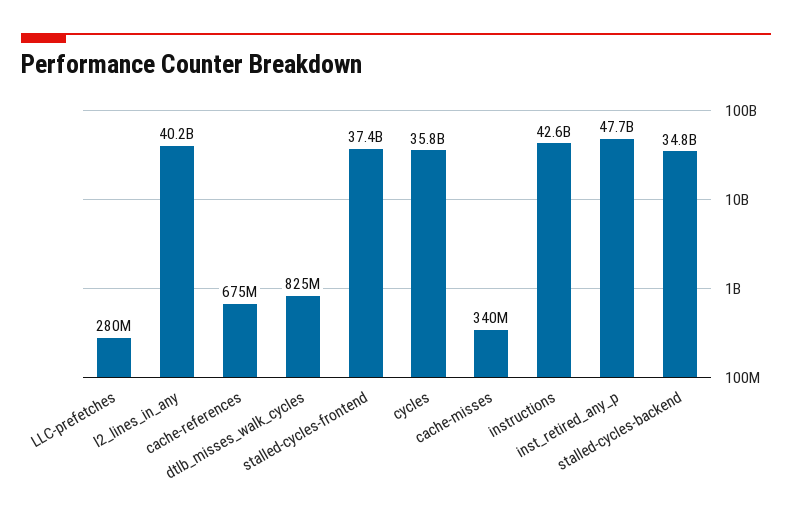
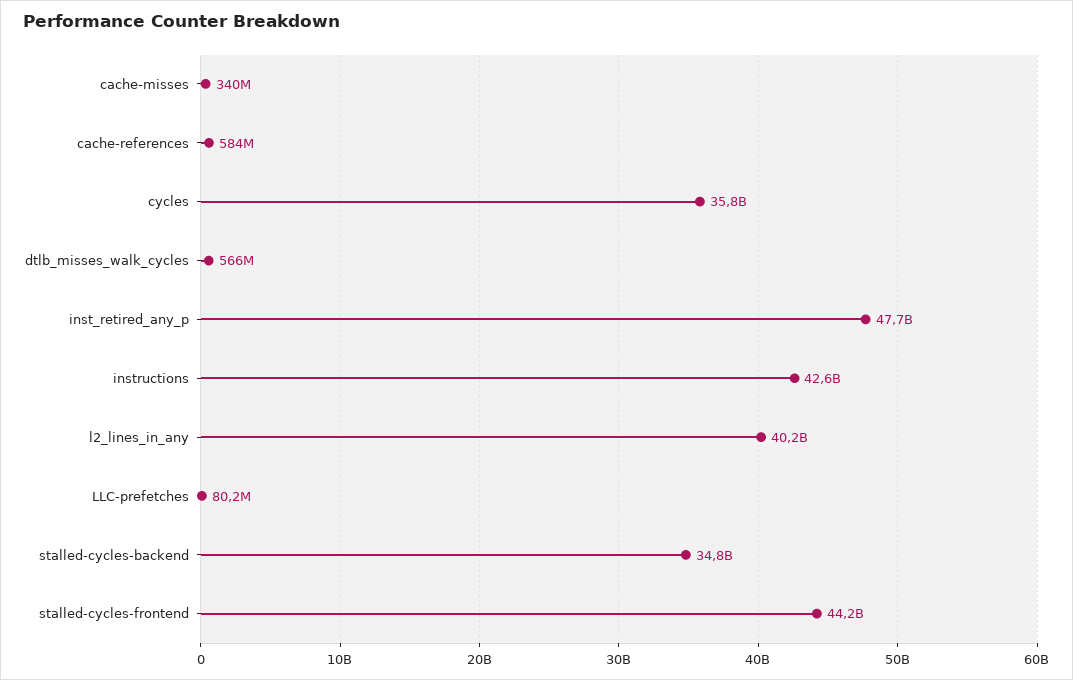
  {
-   "LLC-prefetches": 280000000,
+   "LLC-prefetches": 80200000,
    "l2_lines_in_any": 40200000000,
-   "cache-references": 675000000,
+   "cache-references": 584000000,
-   "dtlb_misses_walk_cycles": 825000000,
+   "dtlb_misses_walk_cycles": 566000000,
-   "stalled-cycles-frontend": 37400000000,
+   "stalled-cycles-frontend": 44200000000,
    "cycles": 35800000000,
    "cache-misses": 340000000,
    "instructions": 42600000000,
    "inst_retired_any_p": 47700000000,
    "stalled-cycles-backend": 34800000000
  }

